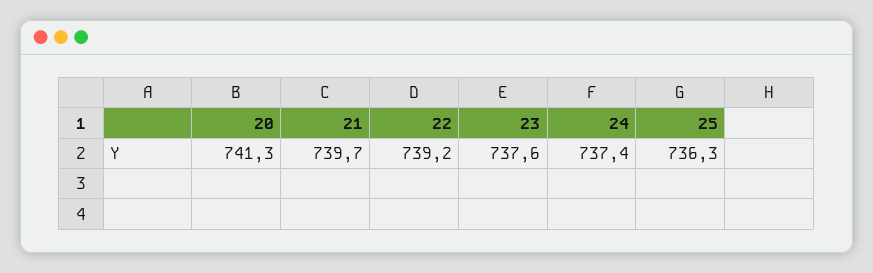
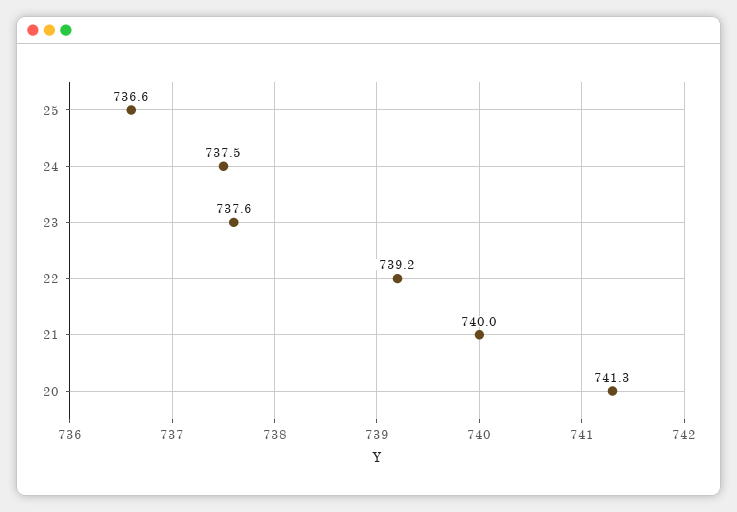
  {
    "20": 741.3,
-   "21": 739.7,
+   "21": 740,
    "22": 739.2,
    "23": 737.6,
-   "24": 737.4,
+   "24": 737.5,
-   "25": 736.3
+   "25": 736.6
  }

